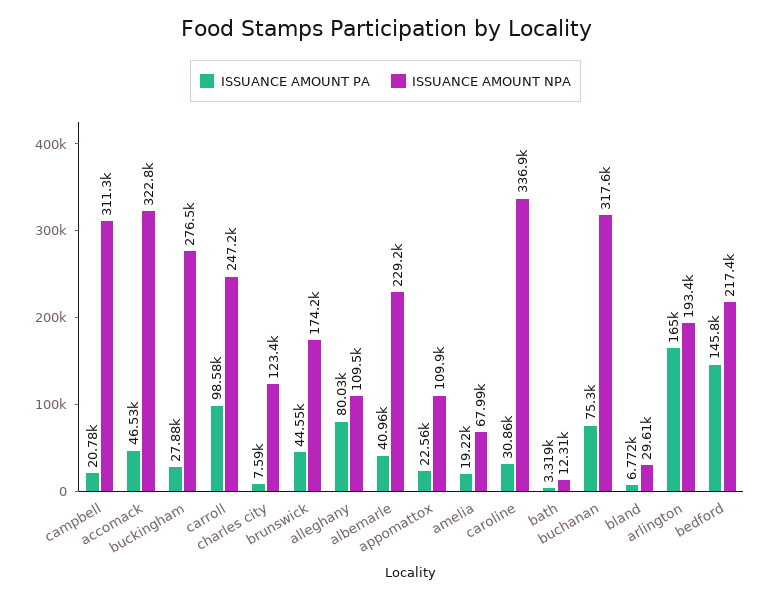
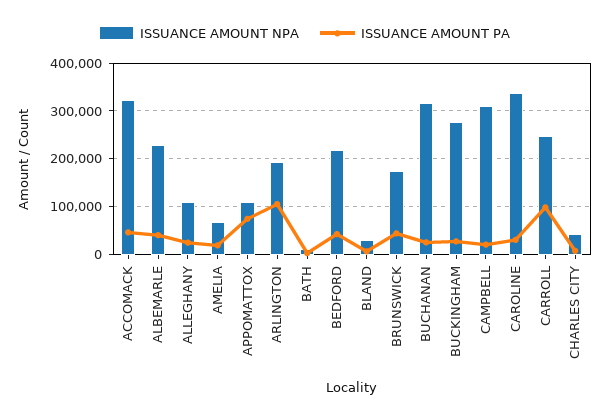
  {
    "ISSUANCE AMOUNT PA": {
      "campbell": 20780,
      "accomack": 46530,
      "buckingham": 27880,
      "carroll": 98580,
      "charles city": 7590,
      "brunswick": 44550,
-     "alleghany": 80030,
+     "alleghany": 20000,
      "albemarle": 40960,
-     "appomattox": 22560,
+     "appomattox": 80000,
      "amelia": 19220,
      "caroline": 30860,
      "bath": 3319,
-     "buchanan": 75300,
+     "buchanan": 20000,
      "bland": 6772,
-     "arlington": 165000,
+     "arlington": 100000,
-     "bedford": 145800
+     "bedford": 40000
    },
    "ISSUANCE AMOUNT NPA": {
      "campbell": 311300,
      "accomack": 322800,
      "buckingham": 276500,
      "carroll": 247200,
-     "charles city": 123400,
+     "charles city": 40000,
      "brunswick": 174200,
      "alleghany": 109500,
      "albemarle": 229200,
      "appomattox": 109900,
      "amelia": 67990,
      "caroline": 336900,
      "bath": 12310,
      "buchanan": 317600,
      "bland": 29610,
      "arlington": 193400,
      "bedford": 217400
    }
  }

